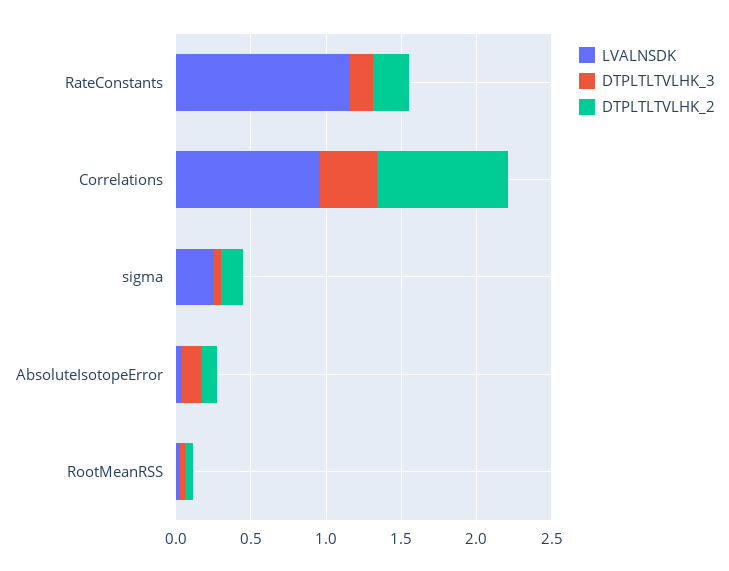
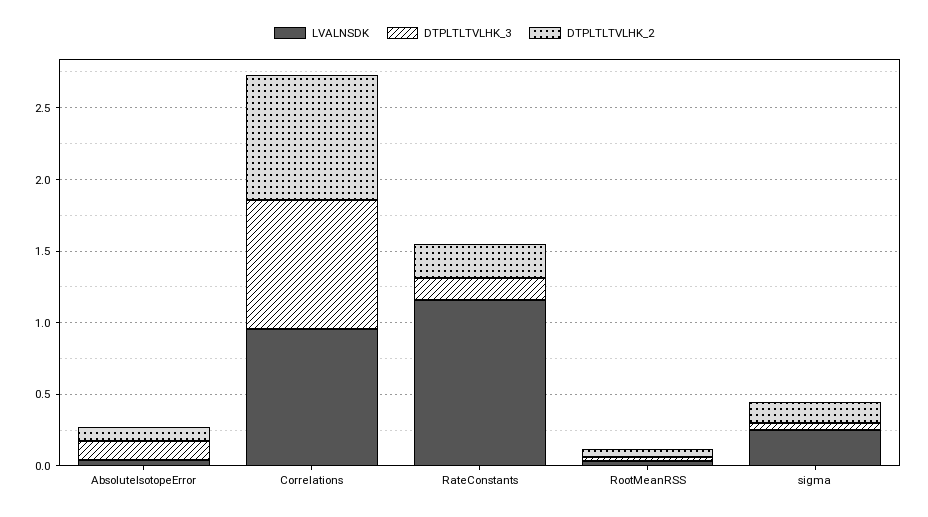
  {
    "LVALNSDK": {
      "RateConstants": 1.2,
      "Correlations": 1,
      "sigma": 0.2,
      "AbsoluteIsotopeError": 0,
      "RootMeanRSS": 0
    },
    "DTPLTLTVLHK_3": {
      "RateConstants": 0.1,
-     "Correlations": 0.4,
+     "Correlations": 0.9,
      "sigma": 0.1,
      "AbsoluteIsotopeError": 0.1,
      "RootMeanRSS": 0
    },
    "DTPLTLTVLHK_2": {
      "RateConstants": 0.2,
      "Correlations": 0.9,
      "sigma": 0.1,
      "AbsoluteIsotopeError": 0.1,
      "RootMeanRSS": 0.1
    }
  }

